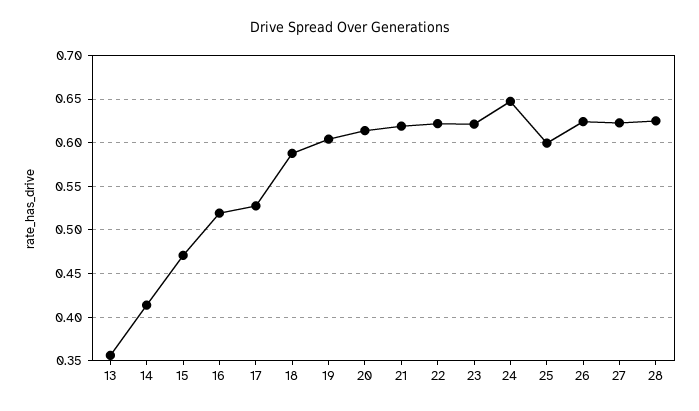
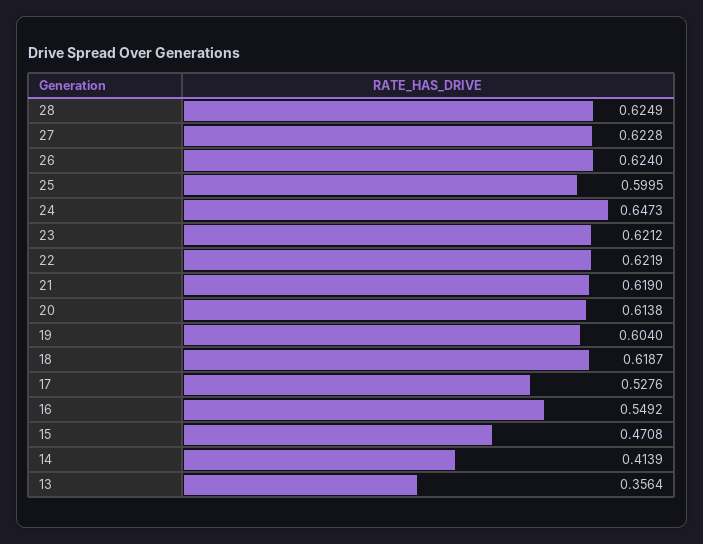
  {
    "13": 0.3564,
    "14": 0.4139,
    "15": 0.4708,
-   "16": 0.52,
+   "16": 0.5492,
    "17": 0.5276,
-   "18": 0.59,
+   "18": 0.6187,
    "19": 0.604,
    "20": 0.6138,
    "21": 0.619,
    "22": 0.6219,
    "23": 0.6212,
    "24": 0.6473,
    "25": 0.5995,
    "26": 0.624,
    "27": 0.6228,
    "28": 0.6249
  }

